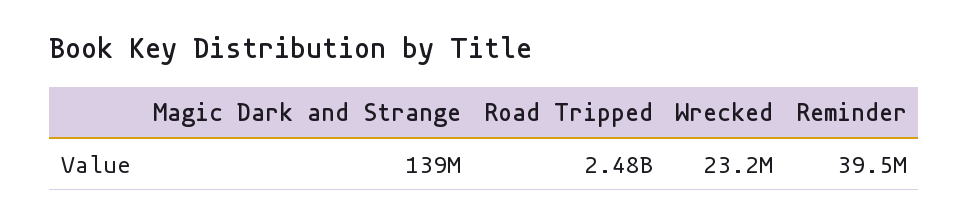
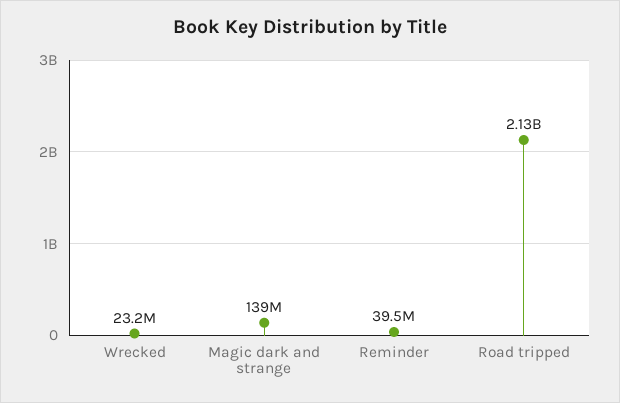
  {
    "Magic Dark and Strange": 139000000,
-   "Road Tripped": 2480000000,
+   "Road Tripped": 2130000000,
    "Wrecked": 23200000,
    "Reminder": 39500000
  }

